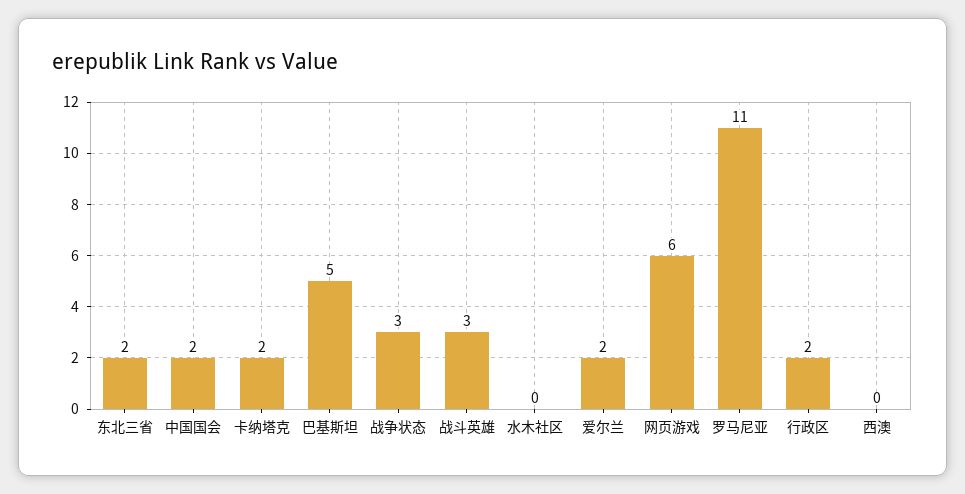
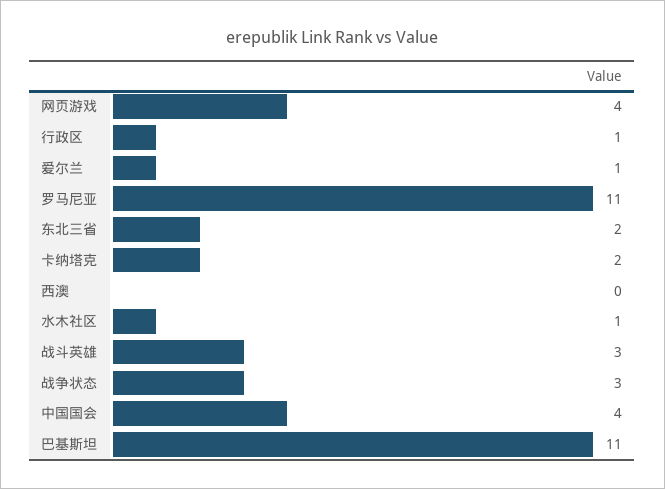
  {
    "东北三省": 2,
-   "中国国会": 2,
+   "中国国会": 4,
    "卡纳塔克": 2,
-   "巴基斯坦": 5,
+   "巴基斯坦": 11,
    "战争状态": 3,
    "战斗英雄": 3,
-   "水木社区": 0,
+   "水木社区": 1,
-   "爱尔兰": 2,
+   "爱尔兰": 1,
-   "网页游戏": 6,
+   "网页游戏": 4,
    "罗马尼亚": 11,
-   "行政区": 2,
+   "行政区": 1,
    "西澳": 0
  }

